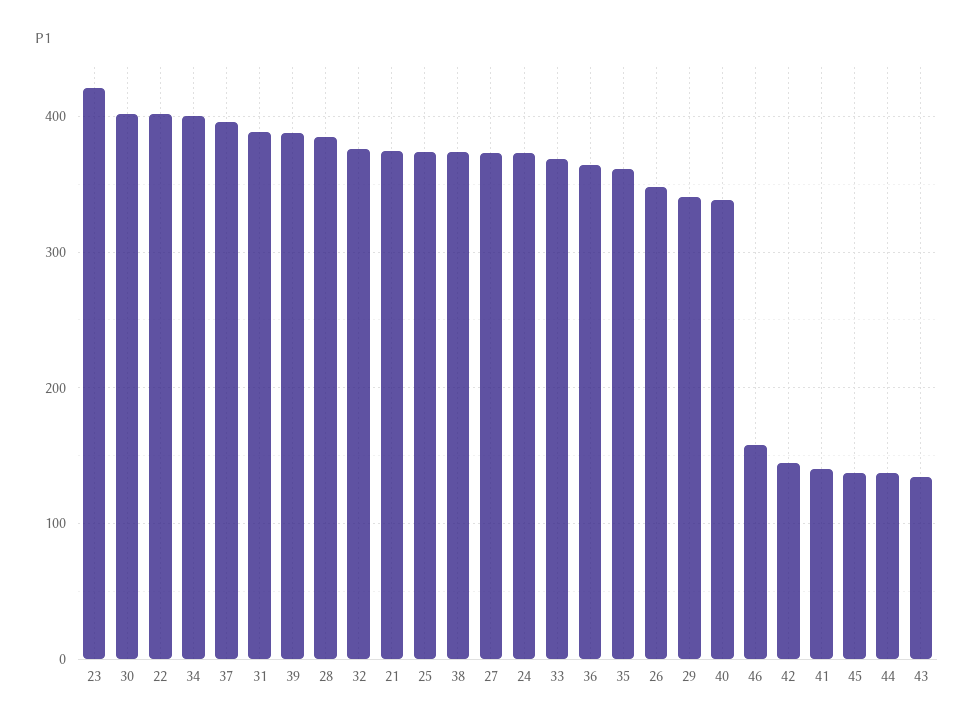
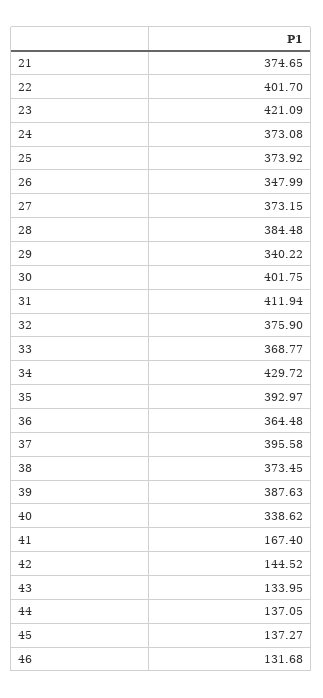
  {
    "23": 421.09,
    "30": 401.75,
    "22": 401.7,
-   "34": 400,
+   "34": 429.72,
    "37": 395.58,
-   "31": 390,
+   "31": 411.94,
    "39": 387.63,
    "28": 384.48,
    "32": 375.9,
    "21": 374.65,
    "25": 373.92,
    "38": 373.45,
    "27": 373.15,
    "24": 373.08,
    "33": 368.77,
    "36": 364.48,
-   "35": 360,
+   "35": 392.97,
    "26": 347.99,
    "29": 340.22,
    "40": 338.62,
-   "46": 160,
+   "46": 131.68,
    "42": 144.52,
-   "41": 140,
+   "41": 167.4,
    "45": 137.27,
    "44": 137.05,
    "43": 133.95
  }

